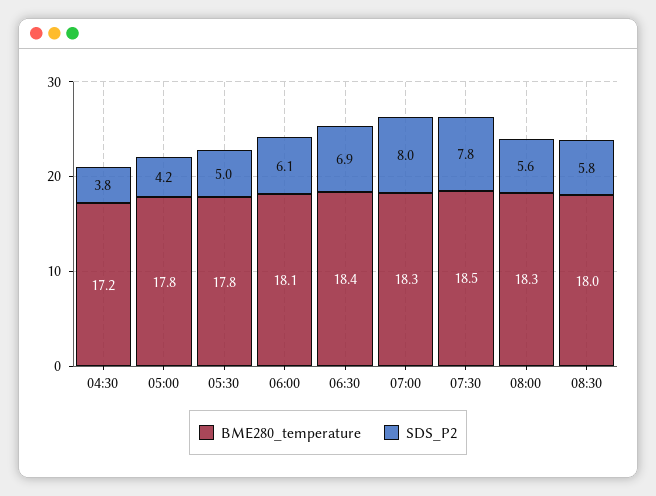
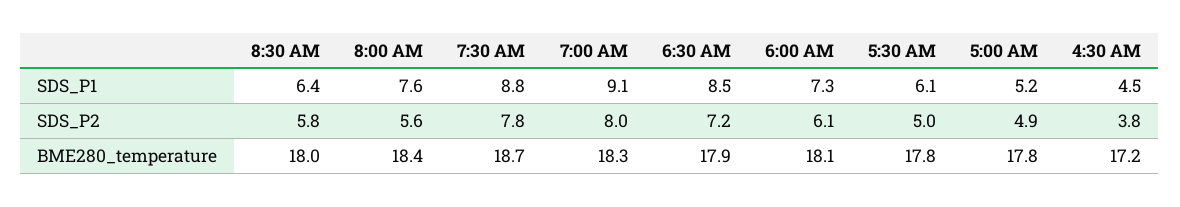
  {
    "BME280_temperature": {
      "04:30": 17.2,
      "05:00": 17.8,
      "05:30": 17.8,
      "06:00": 18.1,
-     "06:30": 18.4,
+     "06:30": 17.9,
      "07:00": 18.3,
-     "07:30": 18.5,
+     "07:30": 18.7,
-     "08:00": 18.3,
+     "08:00": 18.4,
      "08:30": 18
    },
    "SDS_P2": {
      "04:30": 3.8,
-     "05:00": 4.2,
+     "05:00": 4.9,
      "05:30": 5,
      "06:00": 6.1,
-     "06:30": 6.9,
+     "06:30": 7.2,
      "07:00": 8,
      "07:30": 7.8,
      "08:00": 5.6,
      "08:30": 5.8
-   }
+   },
+   "SDS_P1": {
+     "08:30": 6.4,
+     "08:00": 7.6,
+     "07:30": 8.8,
+     "07:00": 9.1,
+     "06:30": 8.5,
+     "06:00": 7.3,
+     "05:30": 6.1,
+     "05:00": 5.2,
+     "04:30": 4.5
+   }
  }

